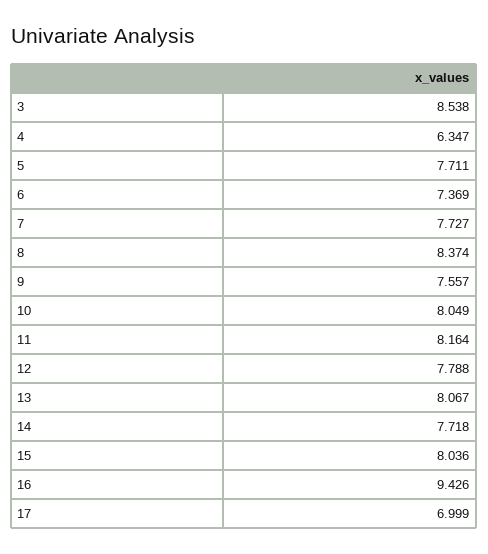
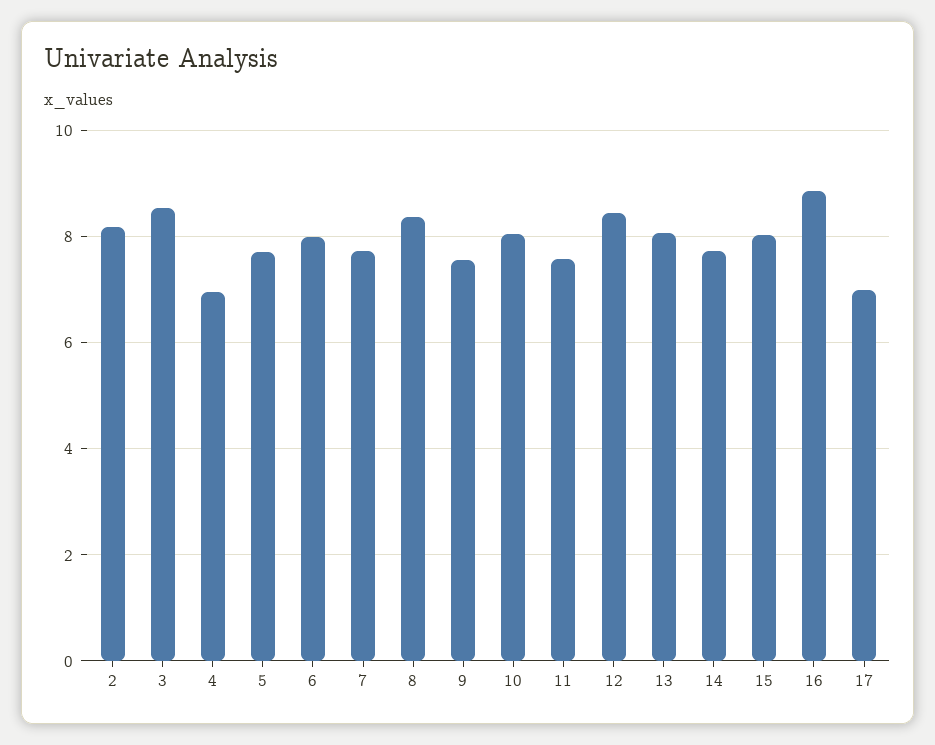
  {
    "3": 8.538,
-   "4": 6.347,
+   "4": 7,
    "5": 7.711,
-   "6": 7.369,
+   "6": 8,
    "7": 7.727,
    "8": 8.374,
    "9": 7.557,
    "10": 8.049,
-   "11": 8.164,
+   "11": 7.6,
-   "12": 7.788,
+   "12": 8.4,
    "13": 8.067,
    "14": 7.718,
    "15": 8.036,
-   "16": 9.426,
+   "16": 8.8,
-   "17": 6.999
+   "17": 6.999,
+   "2": 8.2
  }

